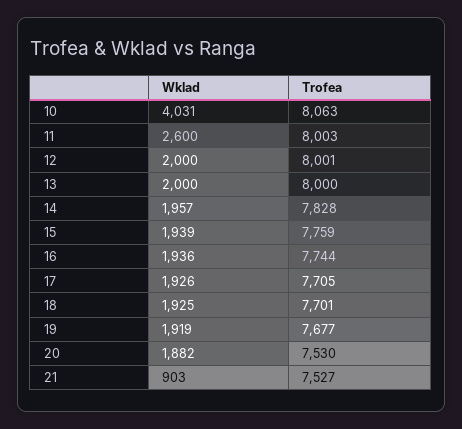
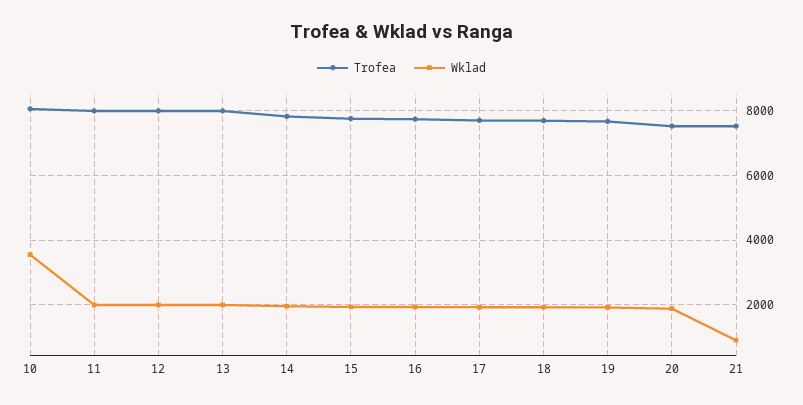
  {
    "Wklad": {
-     "10": 4031,
+     "10": 3600,
-     "11": 2600,
+     "11": 2000,
      "12": 2000,
      "13": 2000,
      "14": 1957,
      "15": 1939,
      "16": 1936,
      "17": 1926,
      "18": 1925,
      "19": 1919,
      "20": 1882,
      "21": 903
    },
    "Trofea": {
      "10": 8063,
      "11": 8003,
      "12": 8001,
      "13": 8000,
      "14": 7828,
      "15": 7759,
      "16": 7744,
      "17": 7705,
      "18": 7701,
      "19": 7677,
      "20": 7530,
      "21": 7527
    }
  }

